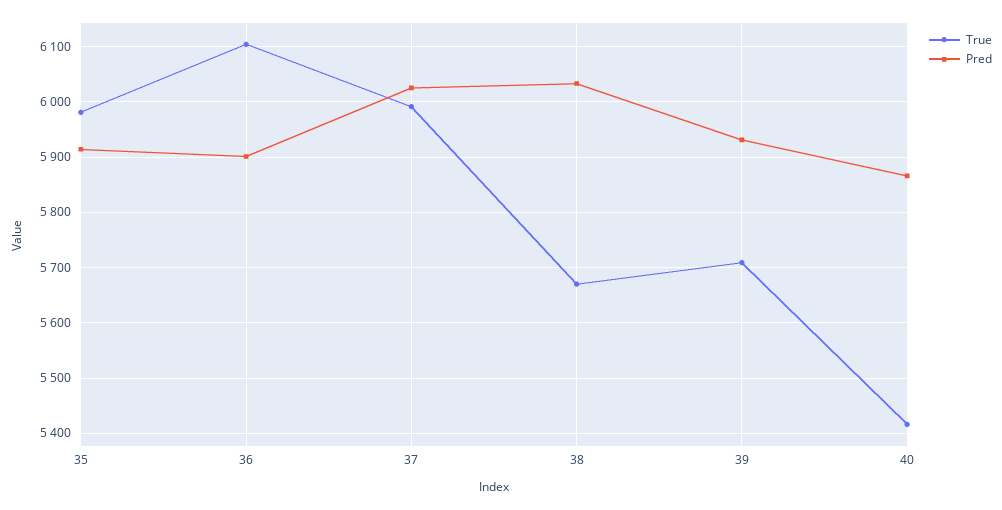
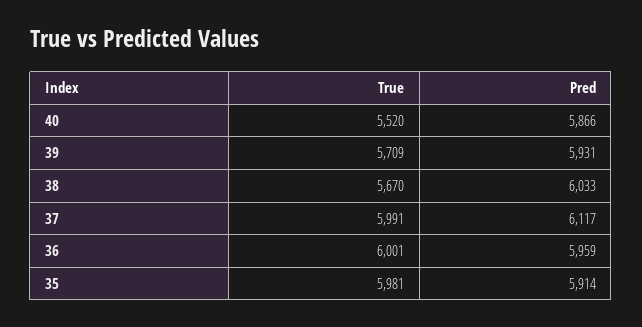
  {
    "True": {
      "35": 5981,
-     "36": 6100,
+     "36": 6001,
      "37": 5991,
      "38": 5670,
      "39": 5709,
-     "40": 5420
+     "40": 5520
    },
    "Pred": {
      "35": 5914,
-     "36": 5900,
+     "36": 5959,
-     "37": 6020,
+     "37": 6117,
      "38": 6033,
      "39": 5931,
      "40": 5866
    }
  }

